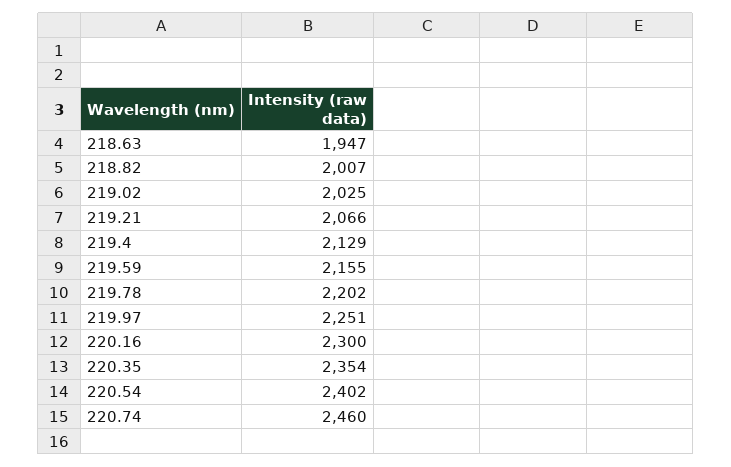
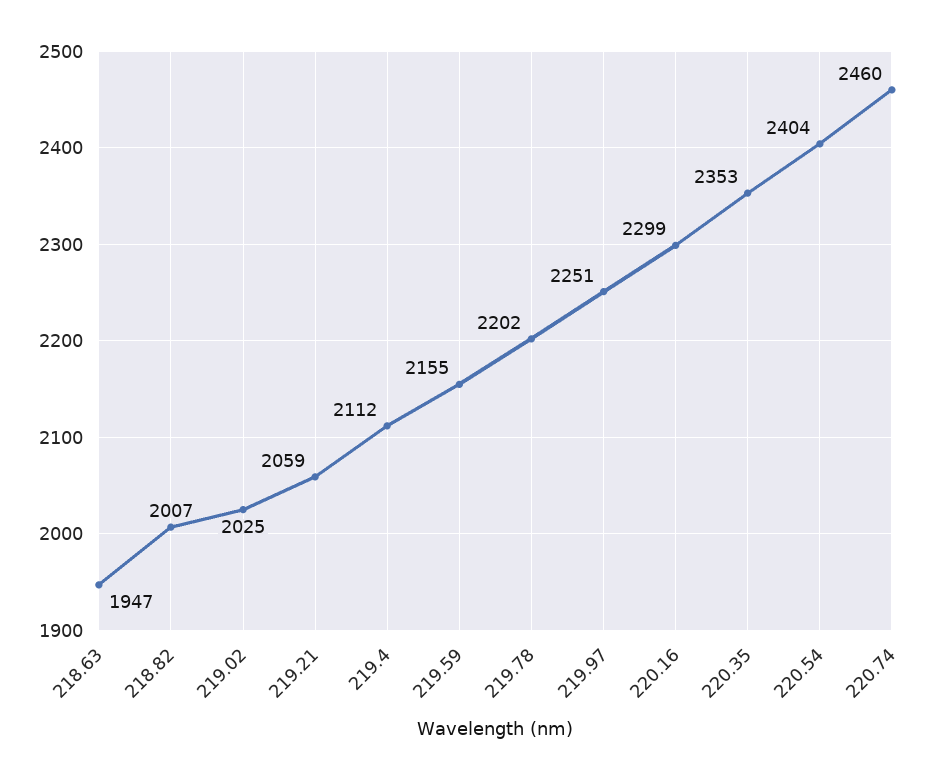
  {
    "218.63": 1947,
    "218.82": 2007,
    "219.02": 2025,
-   "219.21": 2066,
+   "219.21": 2059,
-   "219.4": 2129,
+   "219.4": 2112,
    "219.59": 2155,
    "219.78": 2202,
    "219.97": 2251,
-   "220.16": 2300,
+   "220.16": 2299,
-   "220.35": 2354,
+   "220.35": 2353,
-   "220.54": 2402,
+   "220.54": 2404,
    "220.74": 2460
  }

